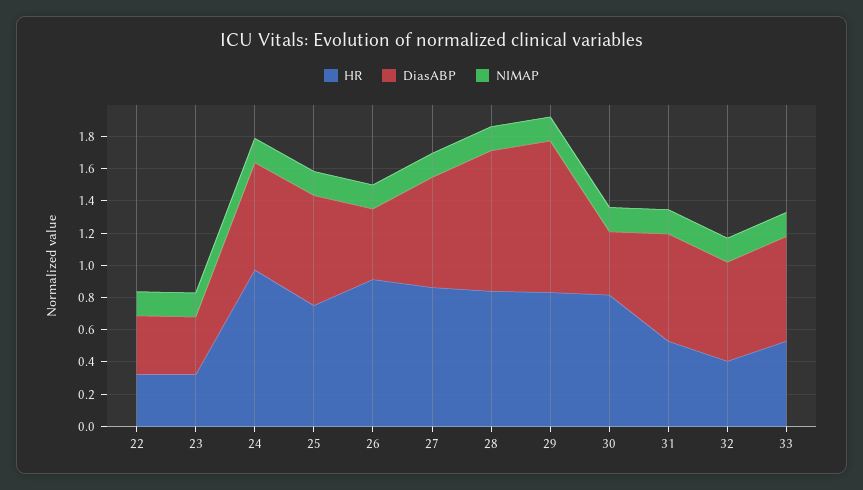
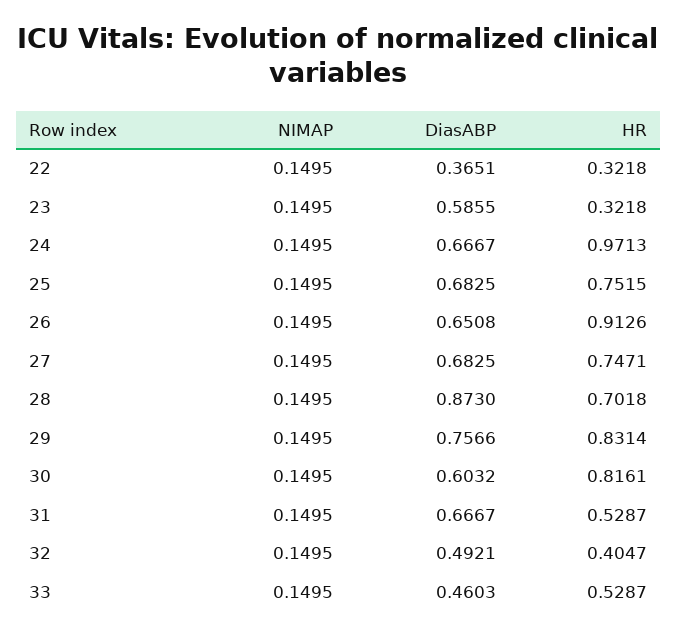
  {
    "HR": {
      "22": 0.3218,
      "23": 0.3218,
      "24": 0.9713,
      "25": 0.7515,
      "26": 0.9126,
-     "27": 0.85,
+     "27": 0.7471,
-     "28": 0.85,
+     "28": 0.7018,
      "29": 0.8314,
      "30": 0.8161,
      "31": 0.5287,
      "32": 0.4047,
      "33": 0.5287
    },
    "DiasABP": {
      "22": 0.3651,
-     "23": 0.35,
+     "23": 0.5855,
      "24": 0.6667,
      "25": 0.6825,
-     "26": 0.45,
+     "26": 0.6508,
      "27": 0.6825,
      "28": 0.873,
-     "29": 0.95,
+     "29": 0.7566,
-     "30": 0.4,
+     "30": 0.6032,
      "31": 0.6667,
-     "32": 0.6,
+     "32": 0.4921,
-     "33": 0.65
+     "33": 0.4603
    },
    "NIMAP": {
      "22": 0.1495,
      "23": 0.1495,
      "24": 0.1495,
      "25": 0.1495,
      "26": 0.1495,
      "27": 0.1495,
      "28": 0.1495,
      "29": 0.1495,
      "30": 0.1495,
      "31": 0.1495,
      "32": 0.1495,
      "33": 0.1495
    }
  }

